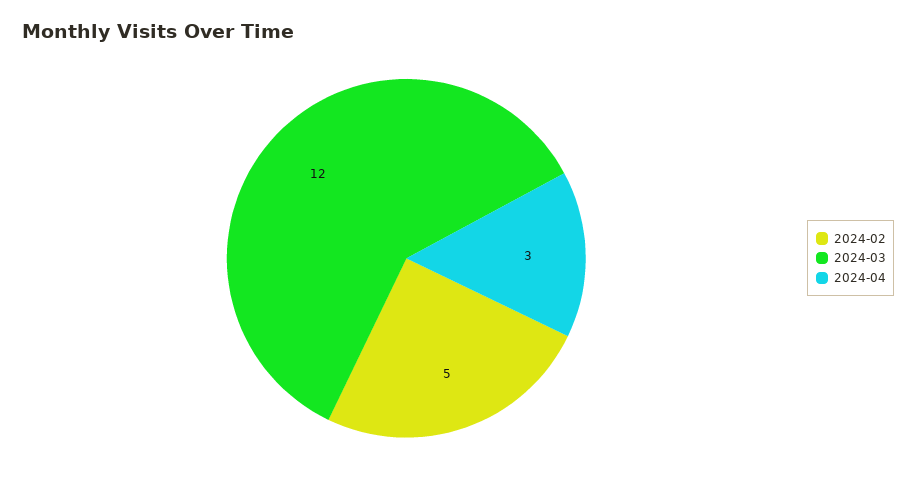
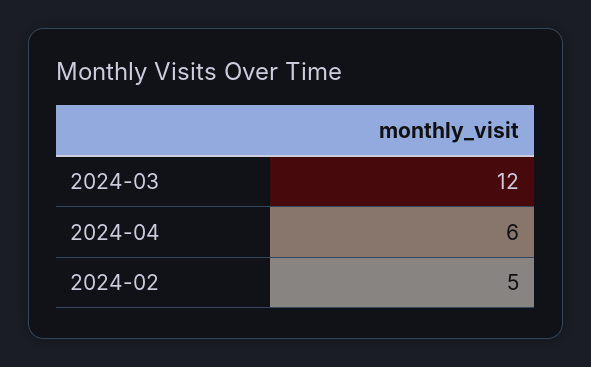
  {
    "2024-02": 5,
    "2024-03": 12,
-   "2024-04": 3
+   "2024-04": 6
  }

